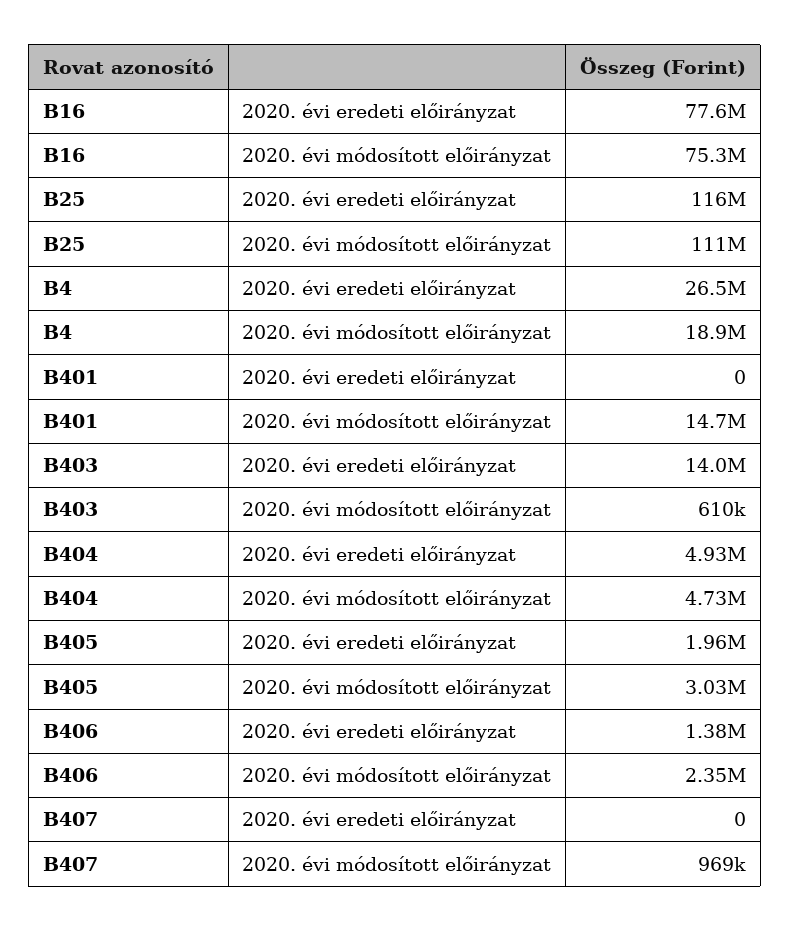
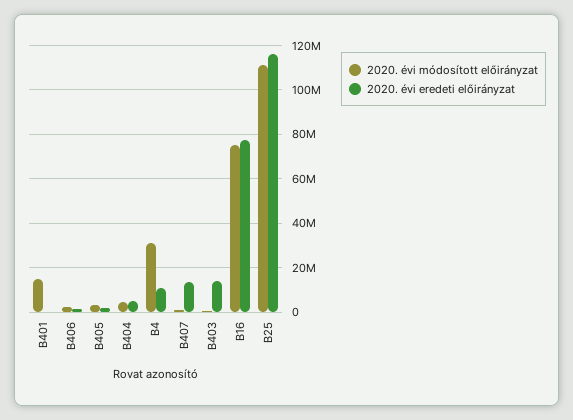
  {
    "2020. évi eredeti előirányzat": {
      "B16": 77600000,
      "B25": 116000000,
-     "B4": 26500000,
+     "B4": 10000000,
      "B401": 0,
      "B403": 14000000,
      "B404": 4930000,
      "B405": 1960000,
      "B406": 1380000,
-     "B407": 0
+     "B407": 15000000
    },
    "2020. évi módosított előirányzat": {
      "B16": 75300000,
      "B25": 111000000,
-     "B4": 18900000,
+     "B4": 30000000,
      "B401": 14700000,
      "B403": 610000,
      "B404": 4730000,
      "B405": 3030000,
      "B406": 2350000,
      "B407": 969000
    }
  }

